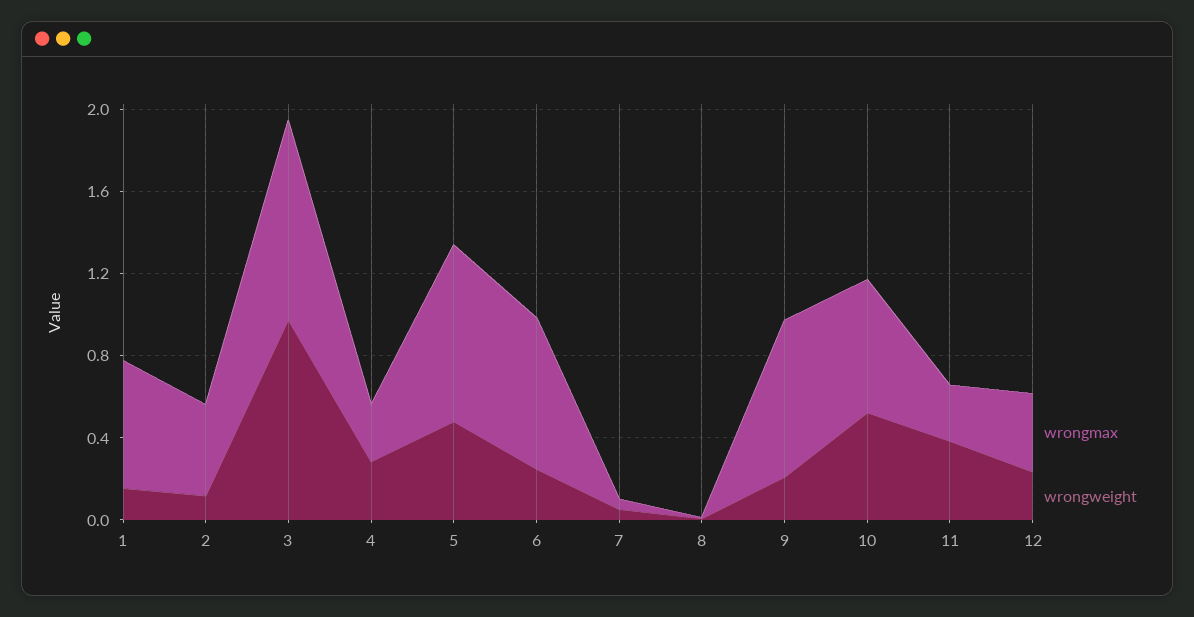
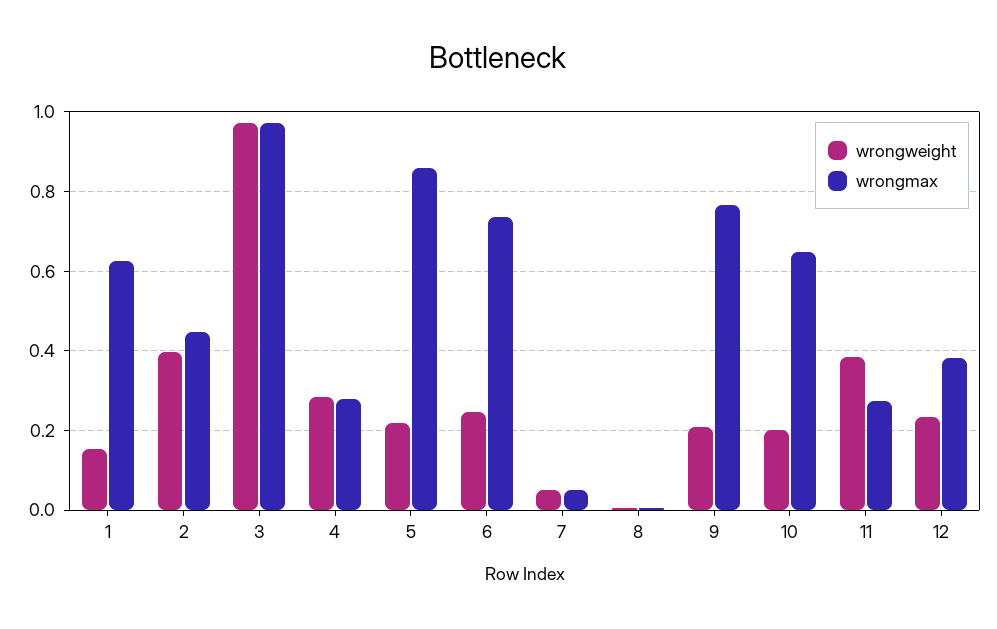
  {
    "wrongmax": {
      "1": 0.62,
      "2": 0.44,
      "3": 0.98,
      "4": 0.28,
      "5": 0.86,
      "6": 0.74,
      "7": 0.06,
      "8": 0,
      "9": 0.76,
      "10": 0.64,
      "11": 0.28,
      "12": 0.38
    },
    "wrongweight": {
      "1": 0.16,
-     "2": 0.1,
+     "2": 0.4,
      "3": 0.98,
      "4": 0.28,
-     "5": 0.5,
+     "5": 0.22,
      "6": 0.24,
      "7": 0.06,
      "8": 0,
      "9": 0.2,
-     "10": 0.5,
+     "10": 0.2,
      "11": 0.38,
      "12": 0.24
    }
  }

